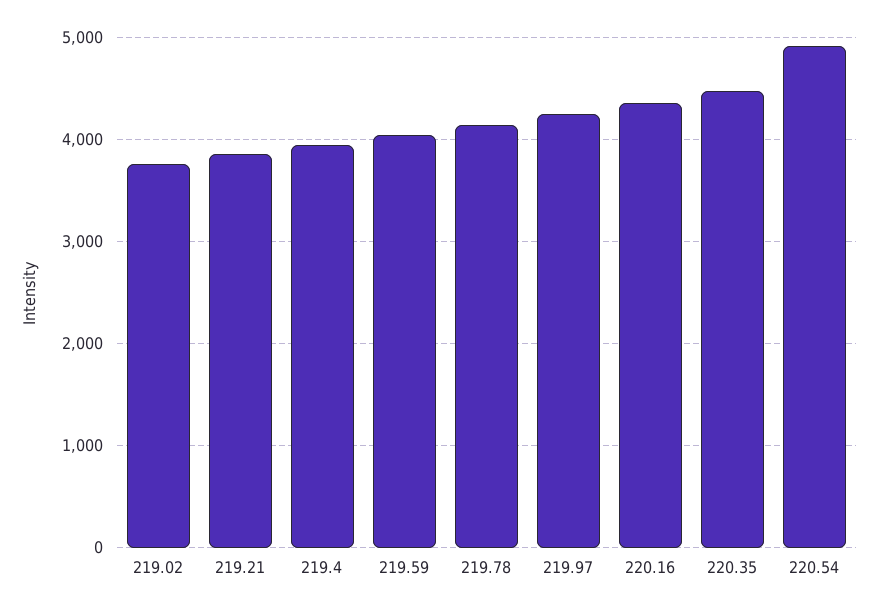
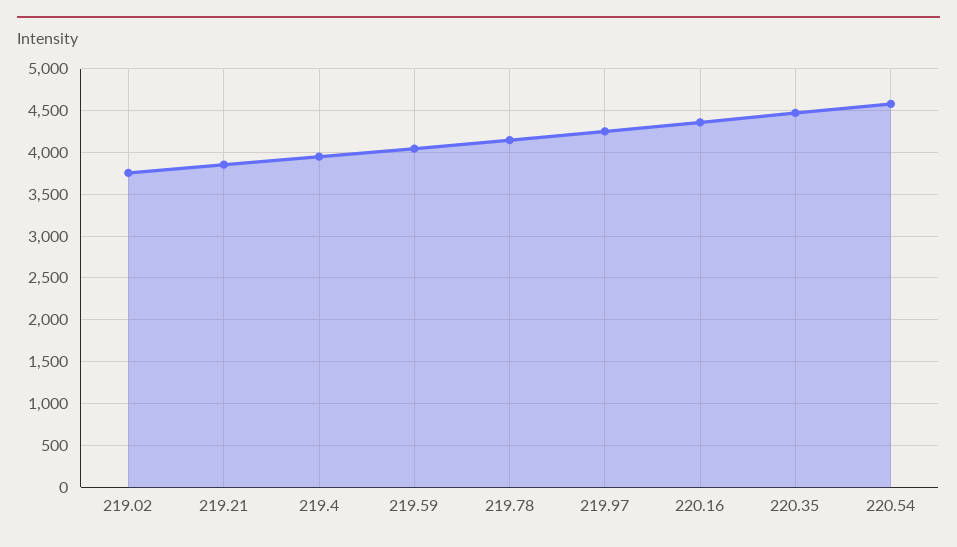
  {
    "219.02": 3800,
    "219.21": 3900,
    "219.4": 4000,
    "219.59": 4000,
    "219.78": 4100,
    "219.97": 4200,
    "220.16": 4400,
    "220.35": 4500,
-   "220.54": 4900
+   "220.54": 4600
  }

